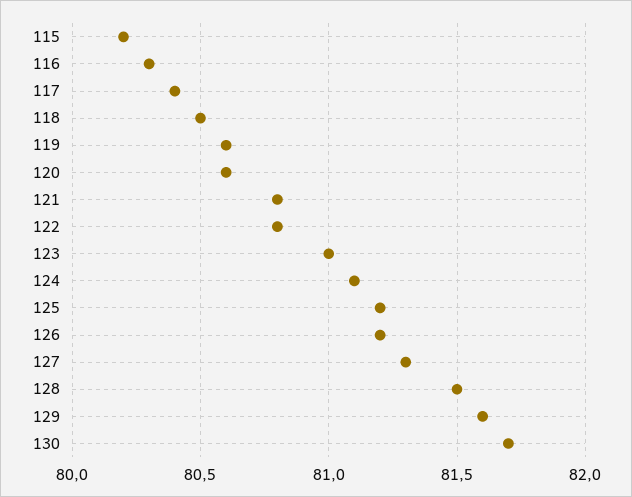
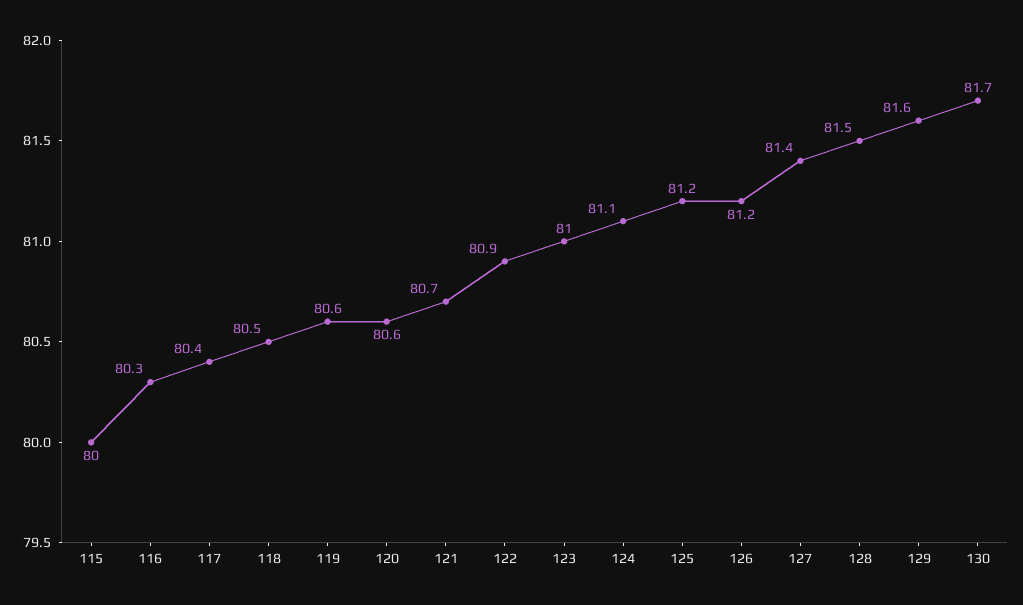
  {
-   "115": 80.2,
+   "115": 80,
    "116": 80.3,
    "117": 80.4,
    "118": 80.5,
    "119": 80.6,
    "120": 80.6,
-   "121": 80.8,
+   "121": 80.7,
-   "122": 80.8,
+   "122": 80.9,
    "123": 81,
    "124": 81.1,
    "125": 81.2,
    "126": 81.2,
-   "127": 81.3,
+   "127": 81.4,
    "128": 81.5,
    "129": 81.6,
    "130": 81.7
  }

